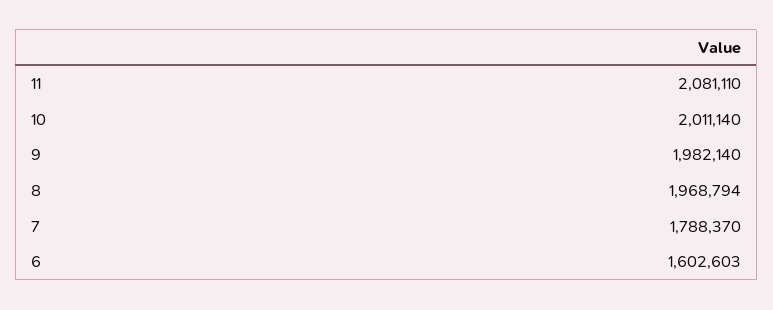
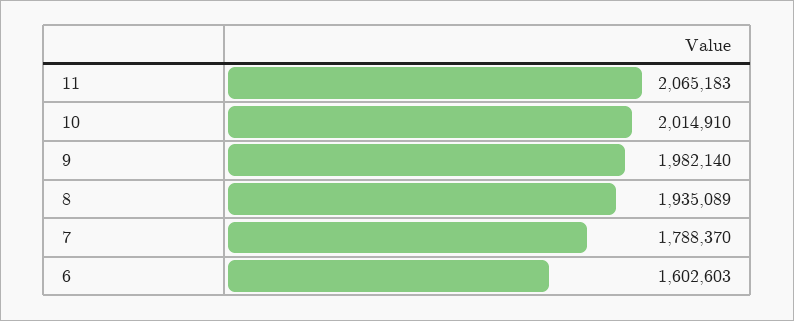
  {
-   "11": 2081110,
+   "11": 2065183,
-   "10": 2011140,
+   "10": 2014910,
    "9": 1982140,
-   "8": 1968794,
+   "8": 1935089,
    "7": 1788370,
    "6": 1602603
  }

